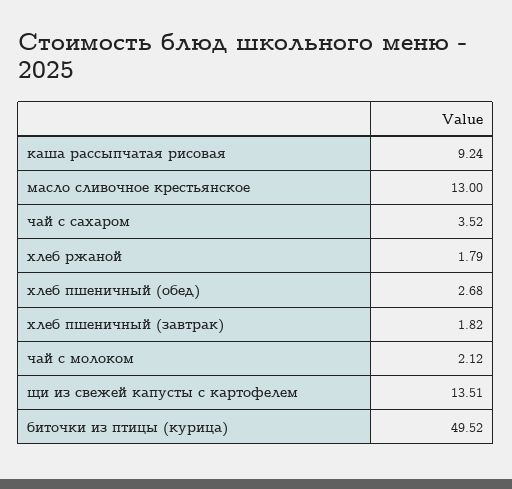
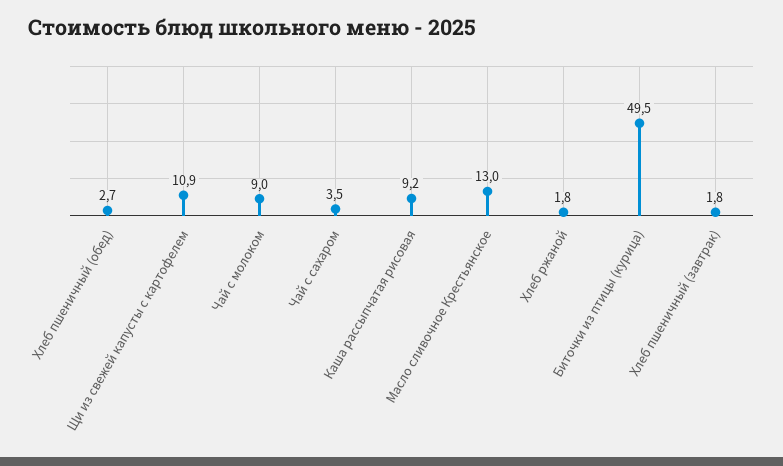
  {
    "каша рассыпчатая рисовая": 9.24,
    "масло сливочное крестьянское": 13,
    "чай с сахаром": 3.52,
    "хлеб ржаной": 1.79,
    "хлеб пшеничный (обед)": 2.68,
    "хлеб пшеничный (завтрак)": 1.82,
-   "чай с молоком": 2.12,
+   "чай с молоком": 9,
-   "щи из свежей капусты с картофелем": 13.51,
+   "щи из свежей капусты с картофелем": 10.9,
    "биточки из птицы (курица)": 49.52
  }

